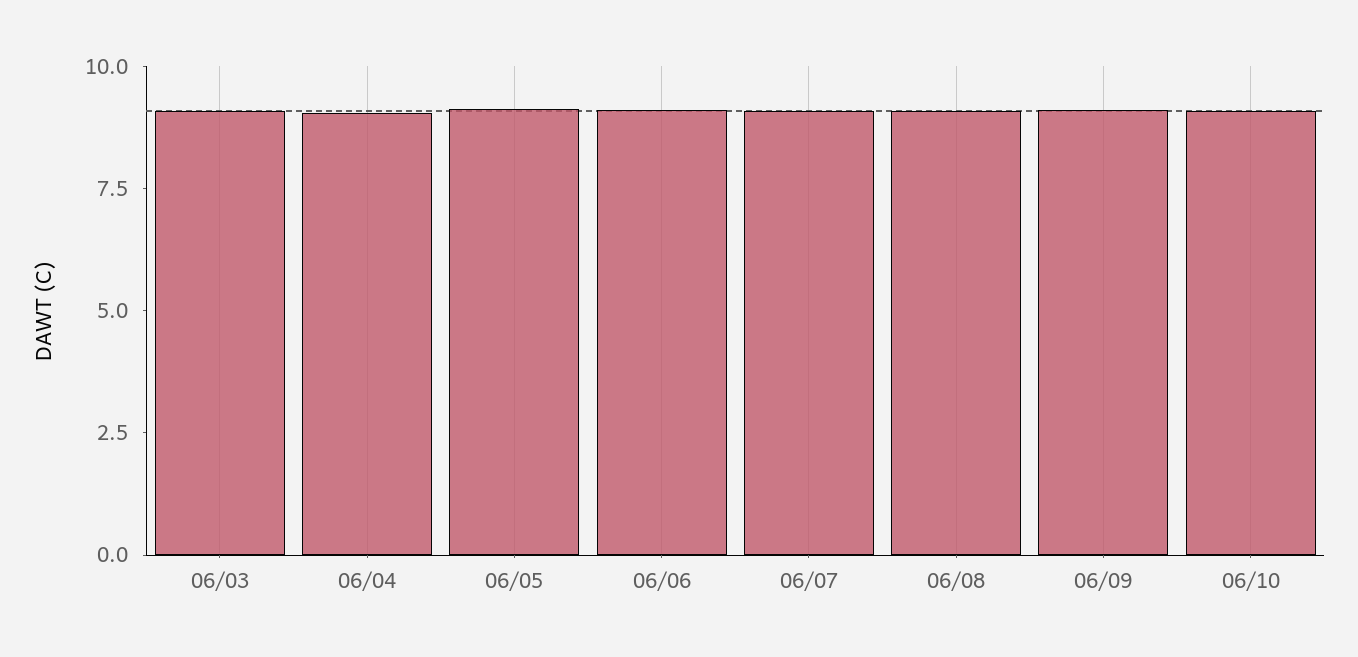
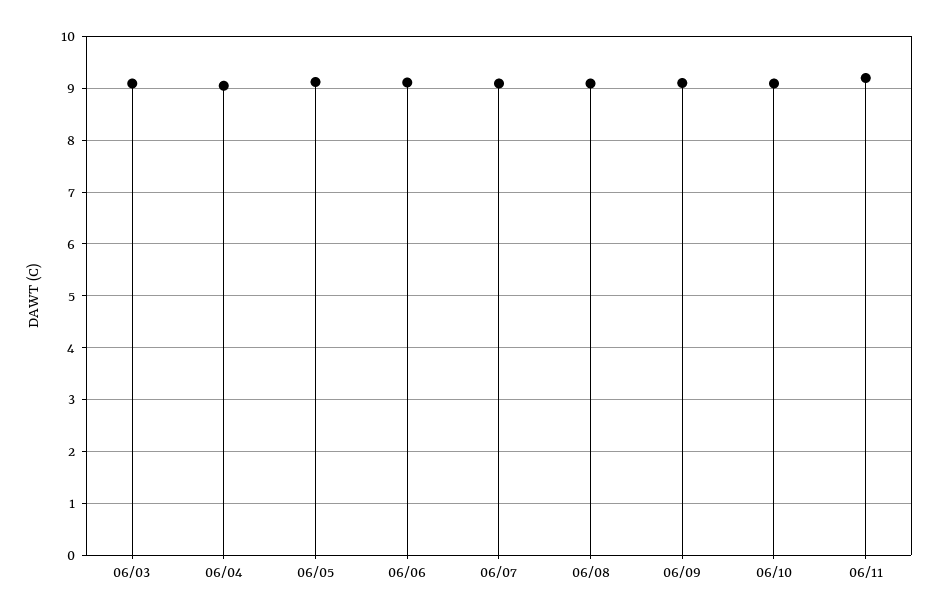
  {
    "06/03": 9,
    "06/04": 9,
    "06/05": 9.2,
    "06/06": 9.2,
    "06/07": 9,
    "06/08": 9,
    "06/09": 9.2,
-   "06/10": 9
+   "06/10": 9,
+   "06/11": 9.2
  }

